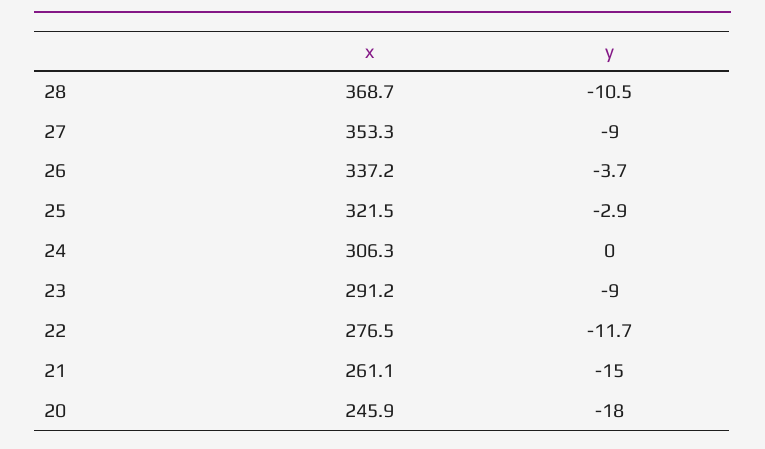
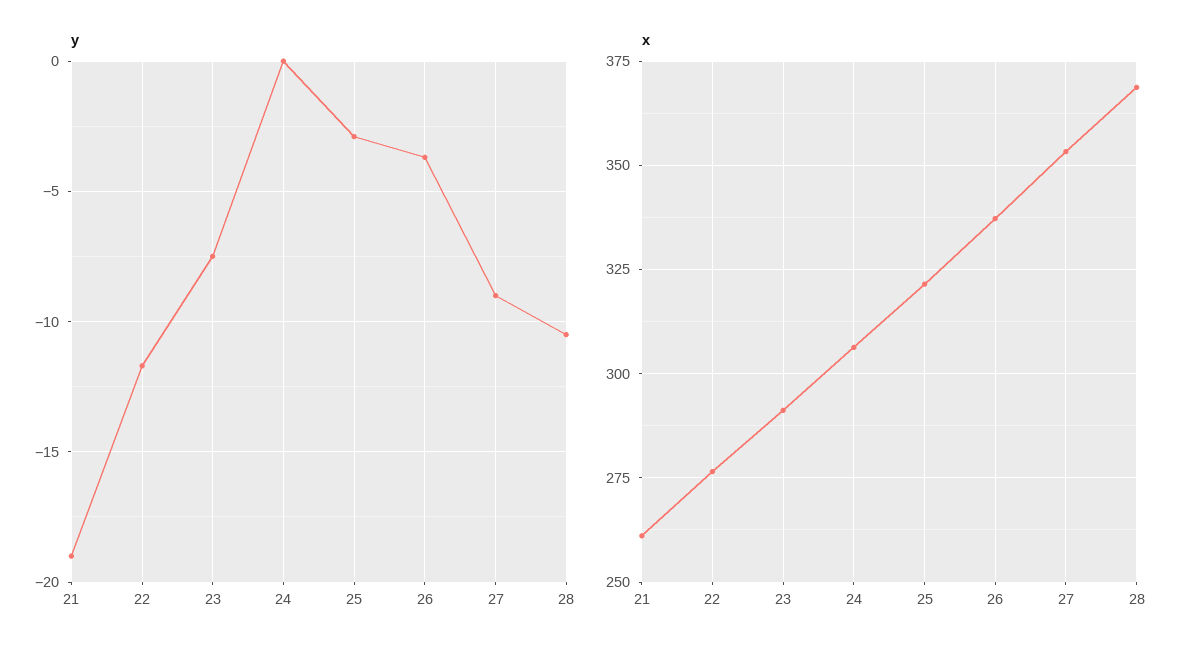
  {
    "x": {
      "28": 368.7,
      "27": 353.3,
      "26": 337.2,
      "25": 321.5,
      "24": 306.3,
      "23": 291.2,
      "22": 276.5,
-     "21": 261.1,
+     "21": 261.1
-     "20": 245.9
    },
    "y": {
      "28": -10.5,
      "27": -9,
      "26": -3.7,
      "25": -2.9,
      "24": 0,
-     "23": -9,
+     "23": -7.5,
      "22": -11.7,
-     "21": -15,
+     "21": -19
-     "20": -18
    }
  }

